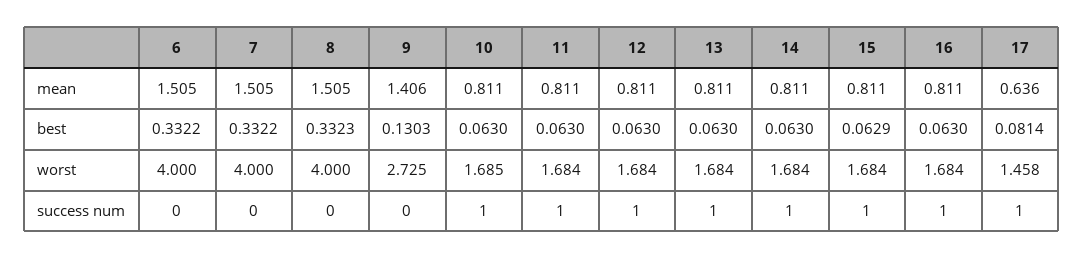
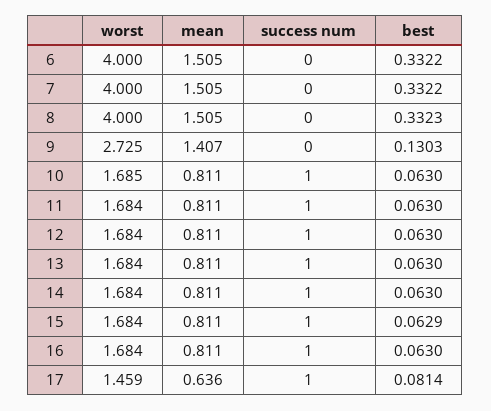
  {
    "6": {
      "mean": 1.505,
      "best": 0.3322,
      "worst": 4,
      "success num": 0
    },
    "7": {
      "mean": 1.505,
      "best": 0.3322,
      "worst": 4,
      "success num": 0
    },
    "8": {
      "mean": 1.505,
      "best": 0.3323,
      "worst": 4,
      "success num": 0
    },
    "9": {
-     "mean": 1.406,
+     "mean": 1.407,
      "best": 0.1303,
      "worst": 2.725,
      "success num": 0
    },
    "10": {
      "mean": 0.811,
      "best": 0.063,
      "worst": 1.685,
      "success num": 1
    },
    "11": {
      "mean": 0.811,
      "best": 0.063,
      "worst": 1.684,
      "success num": 1
    },
    "12": {
      "mean": 0.811,
      "best": 0.063,
      "worst": 1.684,
      "success num": 1
    },
    "13": {
      "mean": 0.811,
      "best": 0.063,
      "worst": 1.684,
      "success num": 1
    },
    "14": {
      "mean": 0.811,
      "best": 0.063,
      "worst": 1.684,
      "success num": 1
    },
    "15": {
      "mean": 0.811,
      "best": 0.0629,
      "worst": 1.684,
      "success num": 1
    },
    "16": {
      "mean": 0.811,
      "best": 0.063,
      "worst": 1.684,
      "success num": 1
    },
    "17": {
      "mean": 0.636,
      "best": 0.0814,
-     "worst": 1.458,
+     "worst": 1.459,
      "success num": 1
    }
  }

